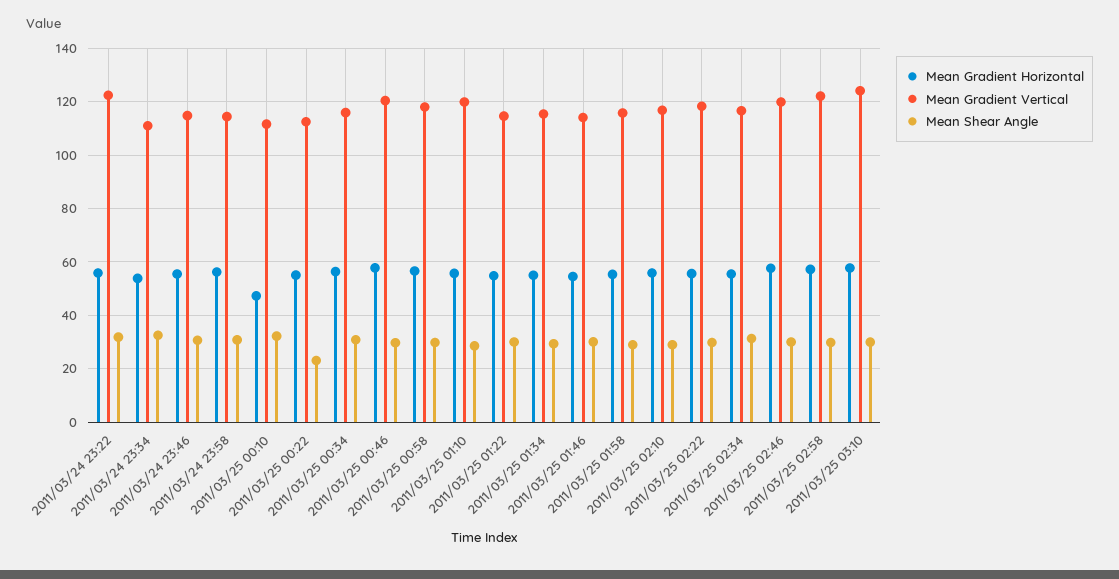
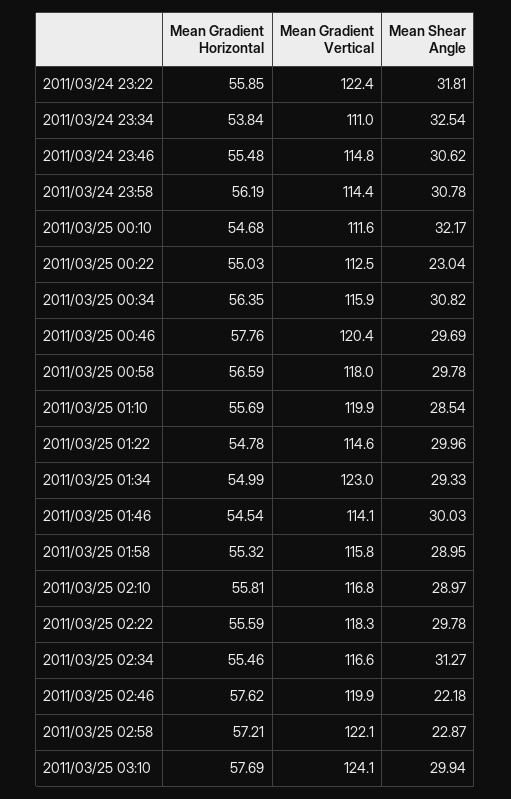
  {
    "Mean Gradient Horizontal": {
      "2011/03/24 23:22": 55.85,
      "2011/03/24 23:34": 53.84,
      "2011/03/24 23:46": 55.48,
      "2011/03/24 23:58": 56.19,
-     "2011/03/25 00:10": 47.5,
+     "2011/03/25 00:10": 54.68,
      "2011/03/25 00:22": 55.03,
      "2011/03/25 00:34": 56.35,
      "2011/03/25 00:46": 57.76,
      "2011/03/25 00:58": 56.59,
      "2011/03/25 01:10": 55.69,
      "2011/03/25 01:22": 54.78,
      "2011/03/25 01:34": 54.99,
      "2011/03/25 01:46": 54.54,
      "2011/03/25 01:58": 55.32,
      "2011/03/25 02:10": 55.81,
      "2011/03/25 02:22": 55.59,
      "2011/03/25 02:34": 55.46,
      "2011/03/25 02:46": 57.62,
      "2011/03/25 02:58": 57.21,
      "2011/03/25 03:10": 57.69
    },
    "Mean Gradient Vertical": {
      "2011/03/24 23:22": 122.4,
      "2011/03/24 23:34": 111,
      "2011/03/24 23:46": 114.8,
      "2011/03/24 23:58": 114.4,
      "2011/03/25 00:10": 111.6,
      "2011/03/25 00:22": 112.5,
      "2011/03/25 00:34": 115.9,
      "2011/03/25 00:46": 120.4,
      "2011/03/25 00:58": 118,
      "2011/03/25 01:10": 119.9,
      "2011/03/25 01:22": 114.6,
-     "2011/03/25 01:34": 115,
+     "2011/03/25 01:34": 123,
      "2011/03/25 01:46": 114.1,
      "2011/03/25 01:58": 115.8,
      "2011/03/25 02:10": 116.8,
      "2011/03/25 02:22": 118.3,
      "2011/03/25 02:34": 116.6,
      "2011/03/25 02:46": 119.9,
      "2011/03/25 02:58": 122.1,
      "2011/03/25 03:10": 124.1
    },
    "Mean Shear Angle": {
      "2011/03/24 23:22": 31.81,
      "2011/03/24 23:34": 32.54,
      "2011/03/24 23:46": 30.62,
      "2011/03/24 23:58": 30.78,
      "2011/03/25 00:10": 32.17,
      "2011/03/25 00:22": 23.04,
      "2011/03/25 00:34": 30.82,
      "2011/03/25 00:46": 29.69,
      "2011/03/25 00:58": 29.78,
      "2011/03/25 01:10": 28.54,
      "2011/03/25 01:22": 29.96,
      "2011/03/25 01:34": 29.33,
      "2011/03/25 01:46": 30.03,
      "2011/03/25 01:58": 28.95,
      "2011/03/25 02:10": 28.97,
      "2011/03/25 02:22": 29.78,
      "2011/03/25 02:34": 31.27,
-     "2011/03/25 02:46": 30,
+     "2011/03/25 02:46": 22.18,
-     "2011/03/25 02:58": 30,
+     "2011/03/25 02:58": 22.87,
      "2011/03/25 03:10": 29.94
    }
  }

